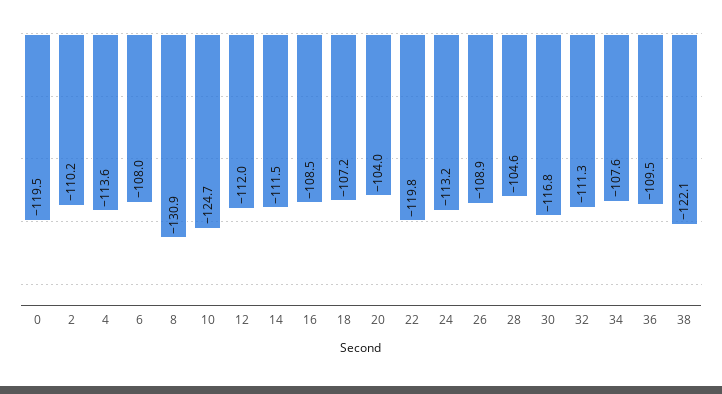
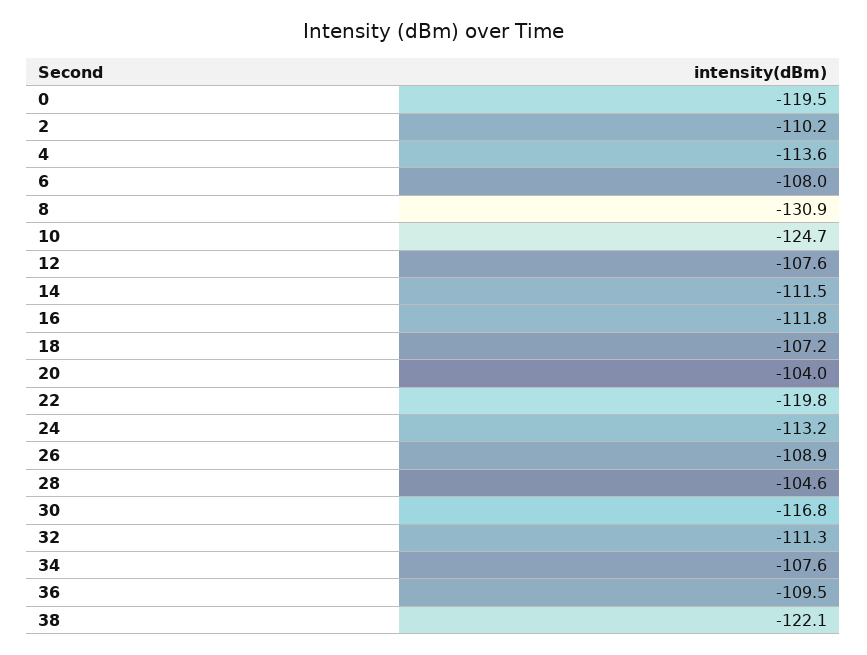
  {
    "0": -119.5,
    "2": -110.2,
    "4": -113.6,
    "6": -108,
    "8": -130.9,
    "10": -124.7,
-   "12": -112,
+   "12": -107.6,
    "14": -111.5,
-   "16": -108.5,
+   "16": -111.8,
    "18": -107.2,
    "20": -104,
    "22": -119.8,
    "24": -113.2,
    "26": -108.9,
    "28": -104.6,
    "30": -116.8,
    "32": -111.3,
    "34": -107.6,
    "36": -109.5,
    "38": -122.1
  }

